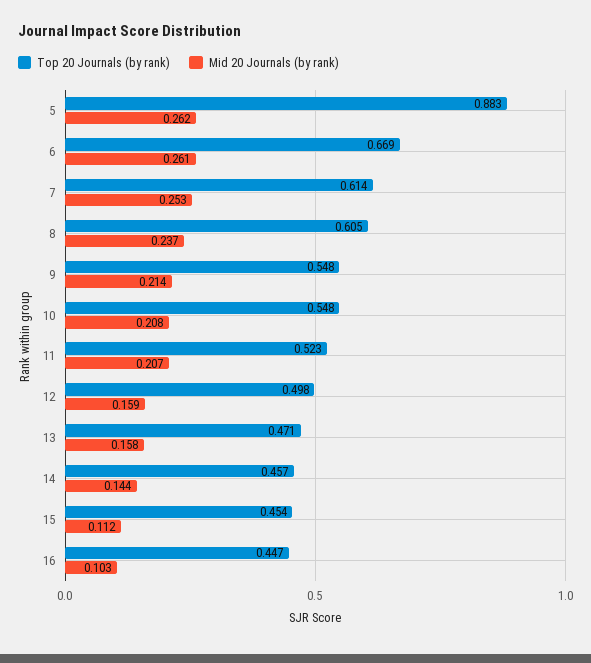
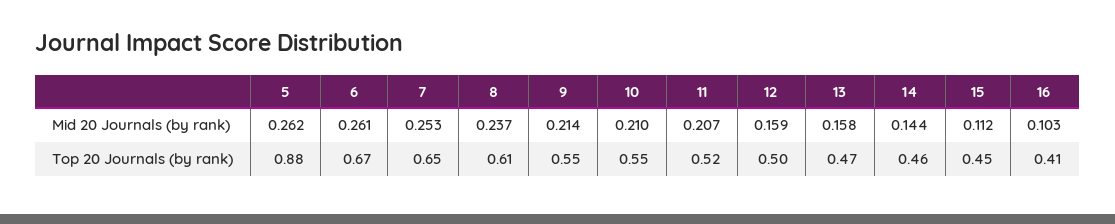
  {
    "Top 20 Journals (by rank)": {
      "5": 0.883,
      "6": 0.669,
-     "7": 0.614,
+     "7": 0.65,
      "8": 0.605,
      "9": 0.548,
      "10": 0.548,
      "11": 0.523,
      "12": 0.498,
      "13": 0.471,
      "14": 0.457,
      "15": 0.454,
-     "16": 0.447
+     "16": 0.41
    },
    "Mid 20 Journals (by rank)": {
      "5": 0.262,
      "6": 0.261,
      "7": 0.253,
      "8": 0.237,
      "9": 0.214,
-     "10": 0.208,
+     "10": 0.21,
      "11": 0.207,
      "12": 0.159,
      "13": 0.158,
      "14": 0.144,
      "15": 0.112,
      "16": 0.103
    }
  }

